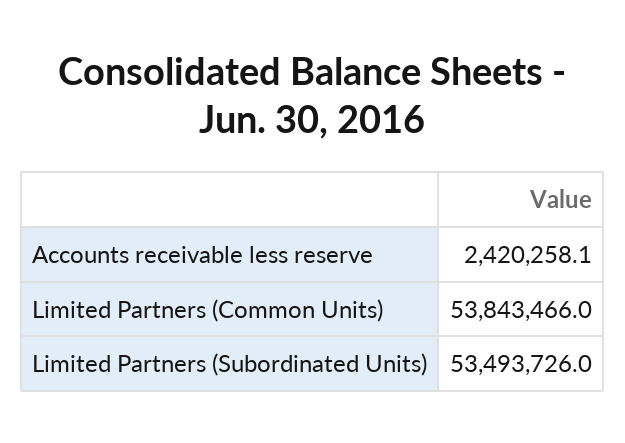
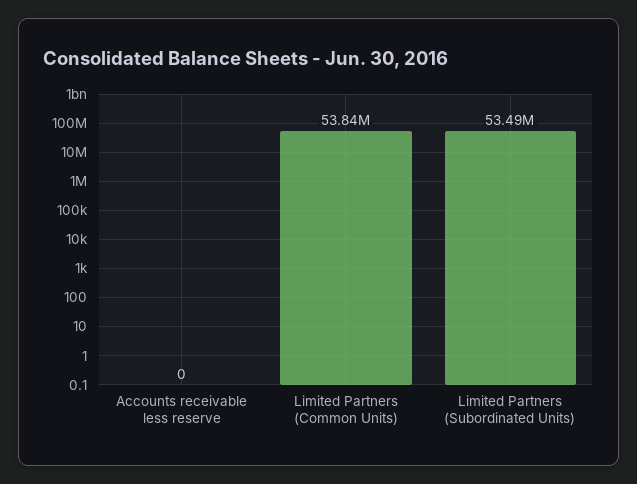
  {
-   "Accounts receivable less reserve": 2420258.1,
+   "Accounts receivable less reserve": 0,
    "Limited Partners (Common Units)": 53843466,
    "Limited Partners (Subordinated Units)": 53493726
  }

